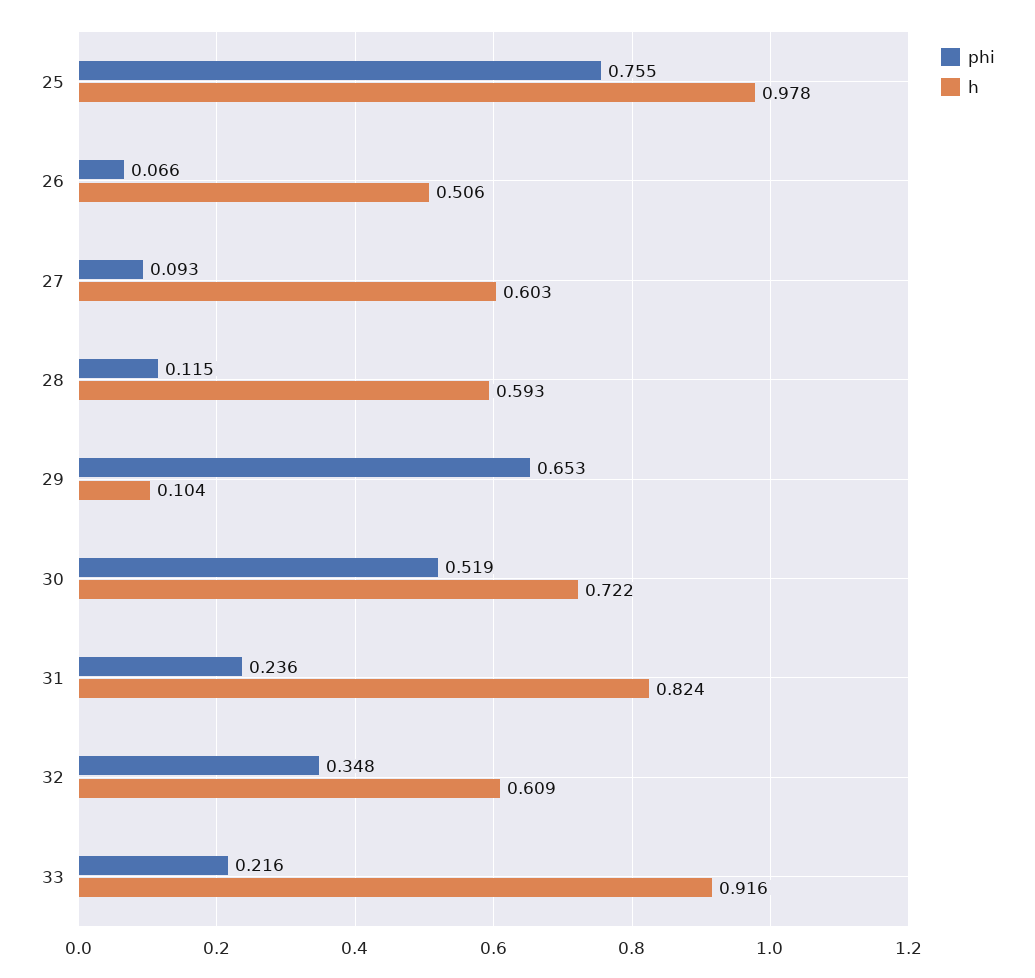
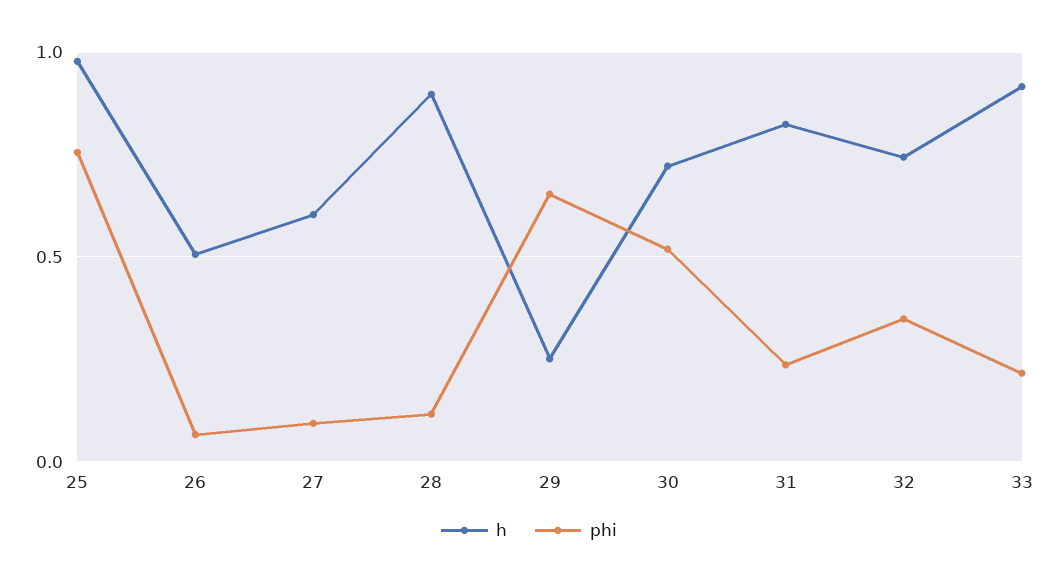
  {
    "phi": {
      "25": 0.755,
      "26": 0.066,
      "27": 0.093,
      "28": 0.115,
      "29": 0.653,
      "30": 0.519,
      "31": 0.236,
      "32": 0.348,
      "33": 0.216
    },
    "h": {
      "25": 0.978,
      "26": 0.506,
      "27": 0.603,
-     "28": 0.593,
+     "28": 0.9,
-     "29": 0.104,
+     "29": 0.25,
      "30": 0.722,
      "31": 0.824,
-     "32": 0.609,
+     "32": 0.75,
      "33": 0.916
    }
  }

